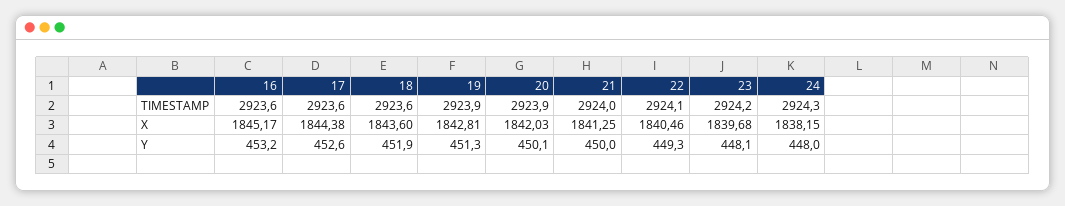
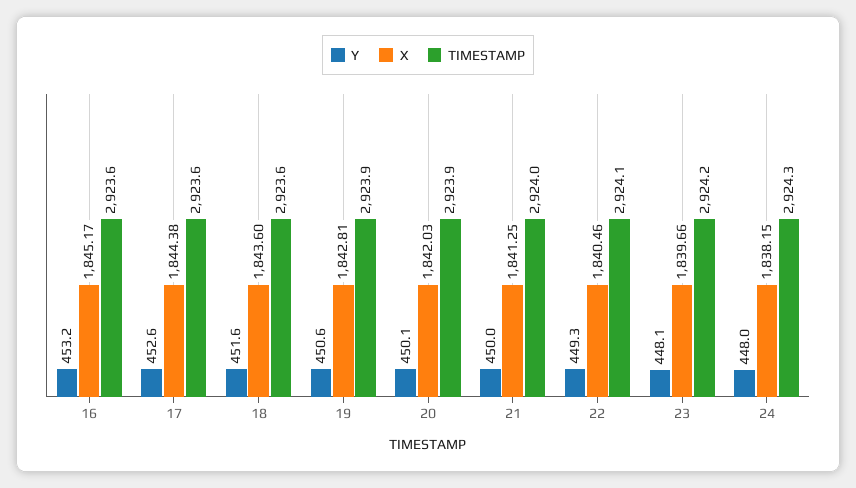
  {
    "TIMESTAMP": {
      "16": 2923.6,
      "17": 2923.6,
      "18": 2923.6,
      "19": 2923.9,
      "20": 2923.9,
      "21": 2924,
      "22": 2924.1,
      "23": 2924.2,
      "24": 2924.3
    },
    "X": {
      "16": 1845.17,
      "17": 1844.38,
      "18": 1843.6,
      "19": 1842.81,
      "20": 1842.03,
      "21": 1841.25,
      "22": 1840.46,
-     "23": 1839.68,
+     "23": 1839.66,
      "24": 1838.15
    },
    "Y": {
      "16": 453.2,
      "17": 452.6,
-     "18": 451.9,
+     "18": 451.6,
-     "19": 451.3,
+     "19": 450.6,
      "20": 450.1,
      "21": 450,
      "22": 449.3,
      "23": 448.1,
      "24": 448
    }
  }

